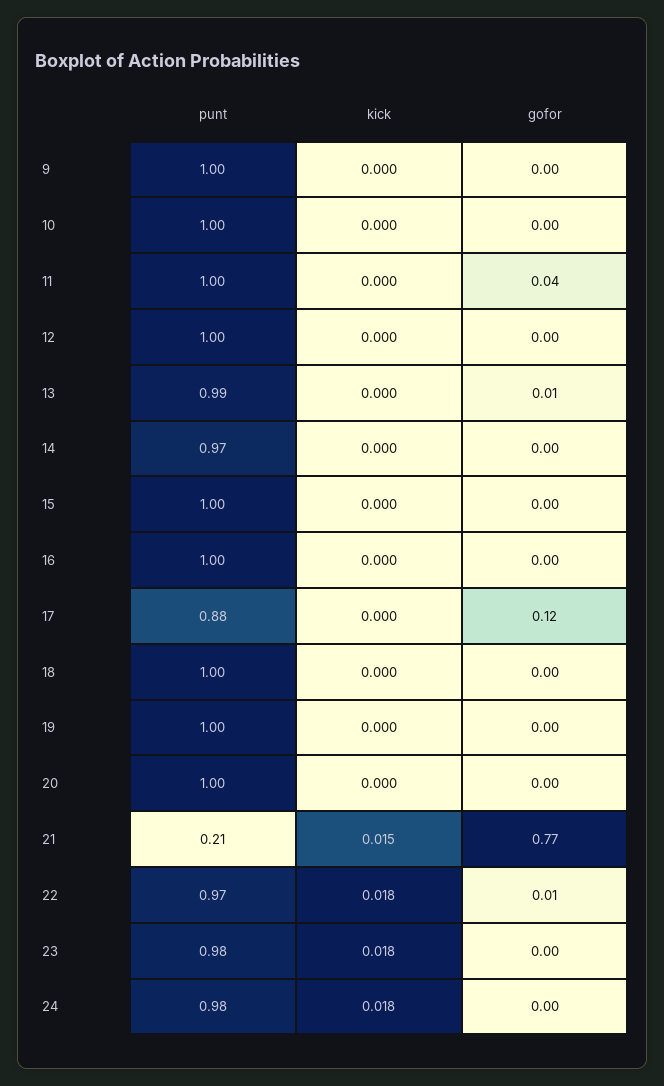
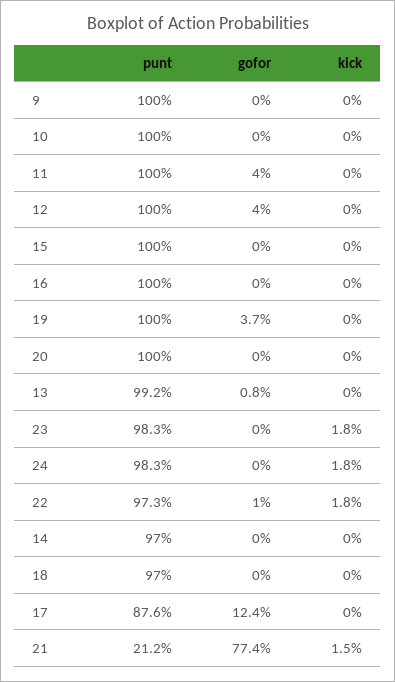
  {
    "punt": {
      "9": 1,
      "10": 1,
      "11": 1,
      "12": 1,
      "13": 0.992,
      "14": 0.97,
      "15": 1,
      "16": 1,
      "17": 0.876,
-     "18": 1,
+     "18": 0.97,
      "19": 1,
      "20": 1,
      "21": 0.212,
      "22": 0.973,
      "23": 0.983,
      "24": 0.983
    },
    "kick": {
      "9": 0,
      "10": 0,
      "11": 0,
      "12": 0,
      "13": 0,
      "14": 0,
      "15": 0,
      "16": 0,
      "17": 0,
      "18": 0,
      "19": 0,
      "20": 0,
      "21": 0.015,
      "22": 0.018,
      "23": 0.018,
      "24": 0.018
    },
    "gofor": {
      "9": 0,
      "10": 0,
      "11": 0.04,
-     "12": 0,
+     "12": 0.04,
      "13": 0.008,
      "14": 0,
      "15": 0,
      "16": 0,
      "17": 0.124,
      "18": 0,
-     "19": 0,
+     "19": 0.037,
      "20": 0,
      "21": 0.774,
      "22": 0.01,
      "23": 0,
      "24": 0
    }
  }

